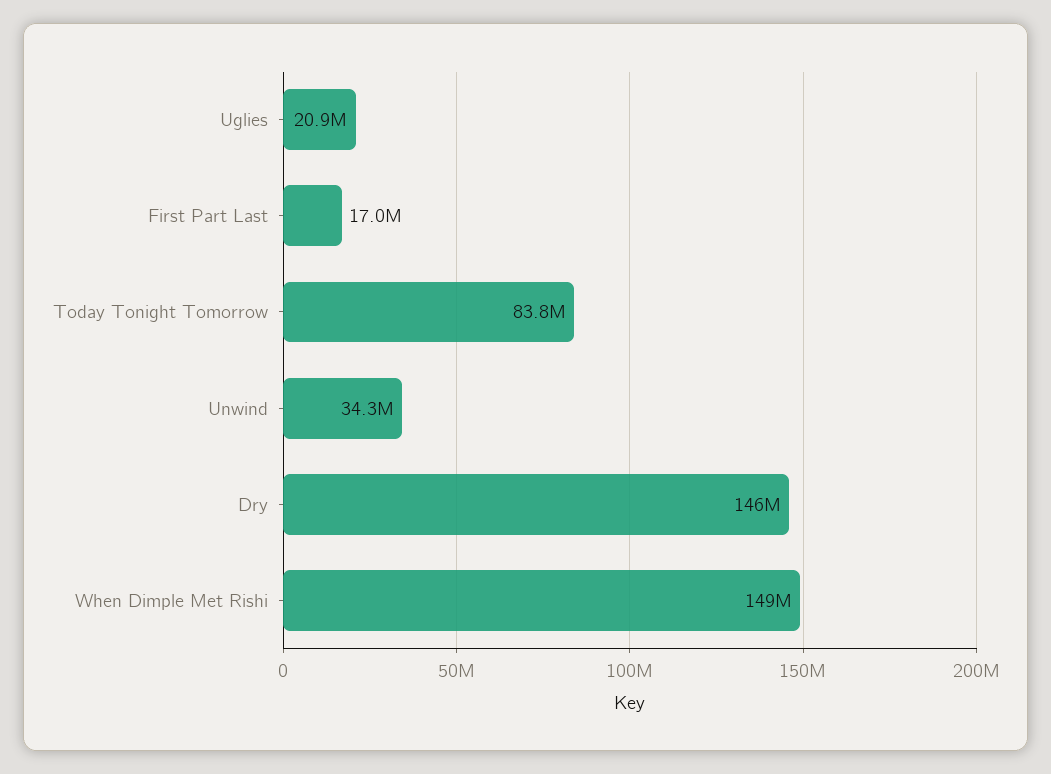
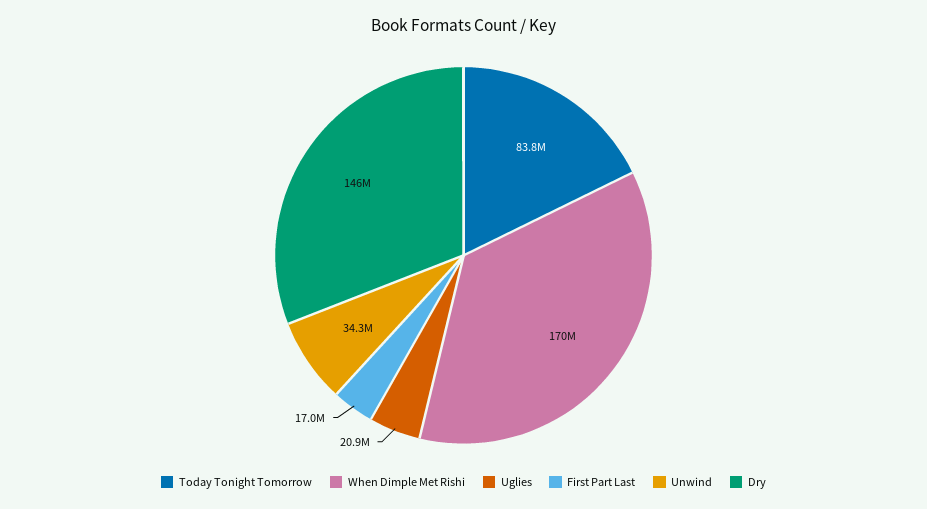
  {
    "Uglies": 20900000,
    "First Part Last": 17000000,
    "Today Tonight Tomorrow": 83800000,
    "Unwind": 34300000,
    "Dry": 146000000,
-   "When Dimple Met Rishi": 149000000
+   "When Dimple Met Rishi": 170000000
  }

